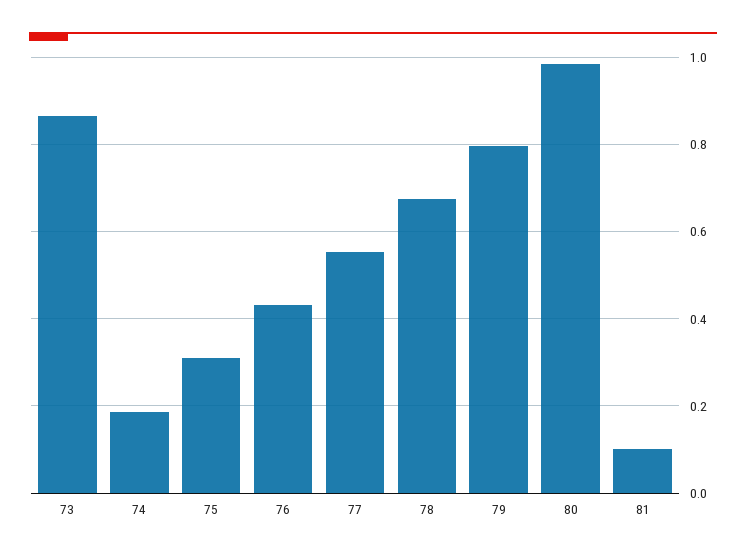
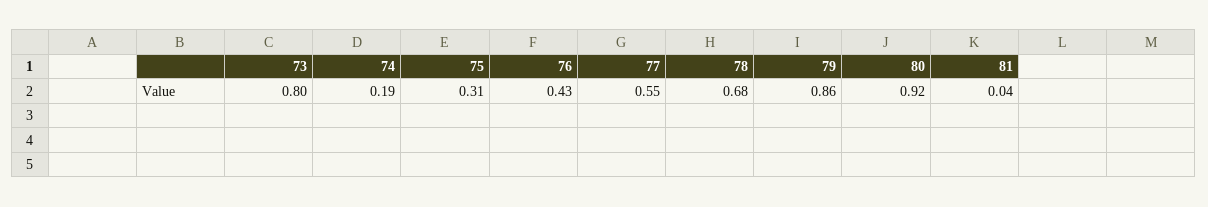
  {
-   "73": 0.86,
+   "73": 0.8,
    "74": 0.19,
    "75": 0.31,
    "76": 0.43,
    "77": 0.55,
    "78": 0.68,
-   "79": 0.8,
+   "79": 0.86,
-   "80": 0.98,
+   "80": 0.92,
-   "81": 0.1
+   "81": 0.04
  }

